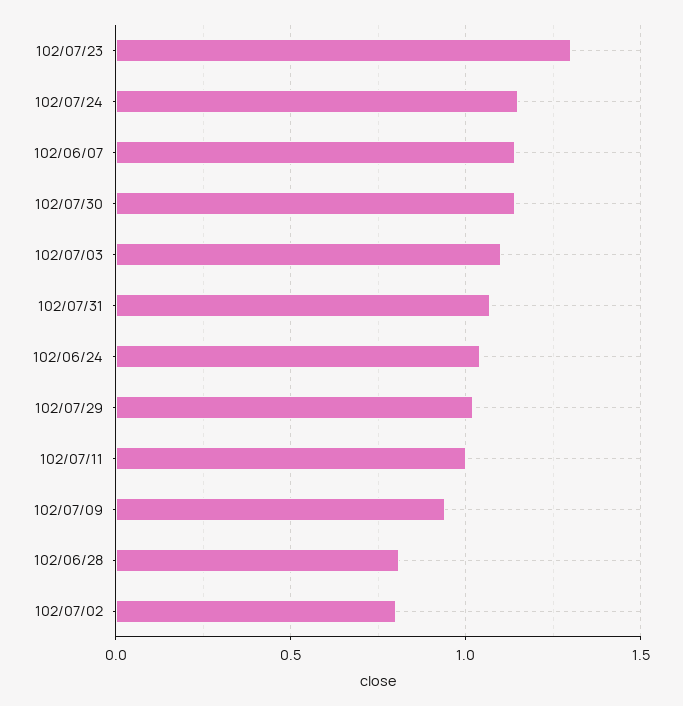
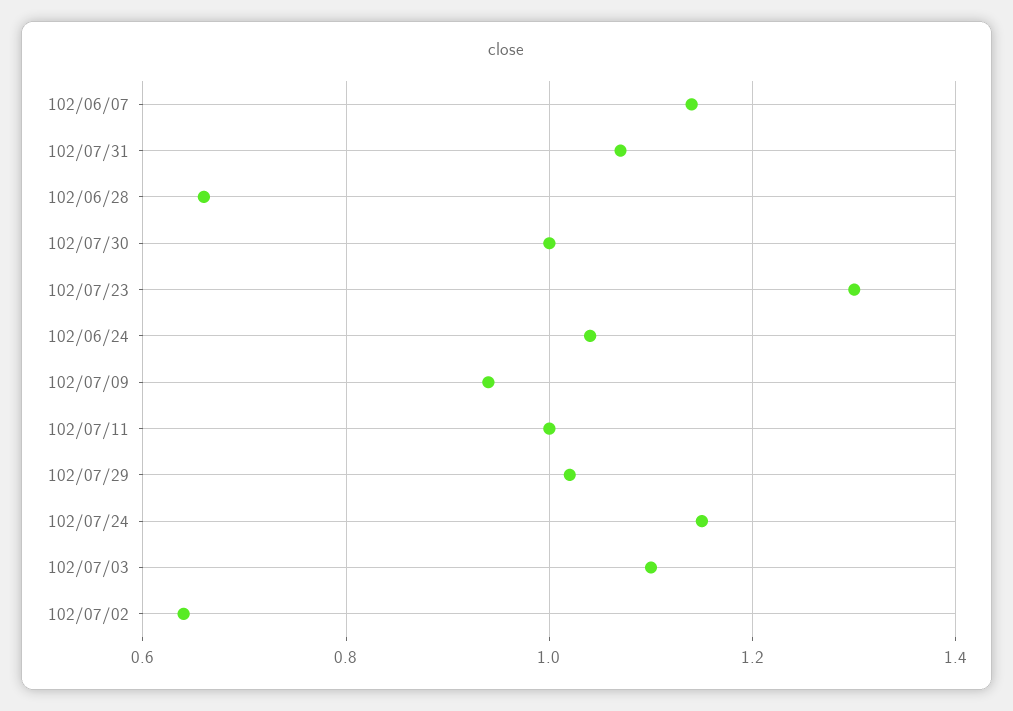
  {
    "102/07/23": 1.3,
    "102/07/24": 1.15,
    "102/06/07": 1.15,
-   "102/07/30": 1.15,
+   "102/07/30": 1,
    "102/07/03": 1.1,
    "102/07/31": 1.05,
    "102/06/24": 1.05,
    "102/07/29": 1,
    "102/07/11": 1,
    "102/07/09": 0.95,
-   "102/06/28": 0.8,
+   "102/06/28": 0.65,
-   "102/07/02": 0.8
+   "102/07/02": 0.65
  }

